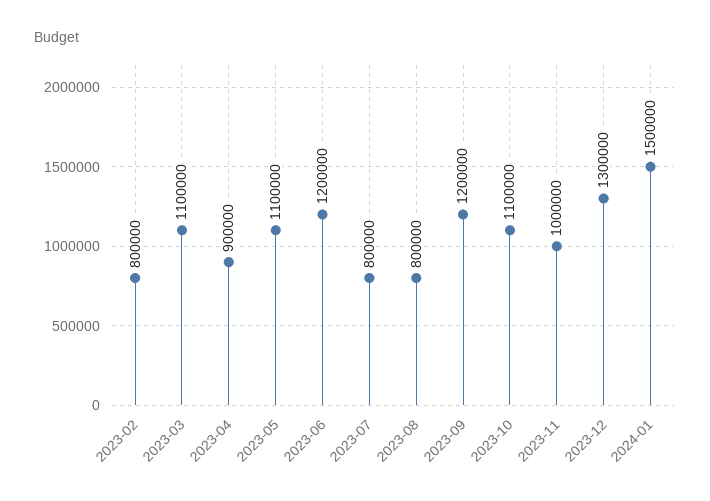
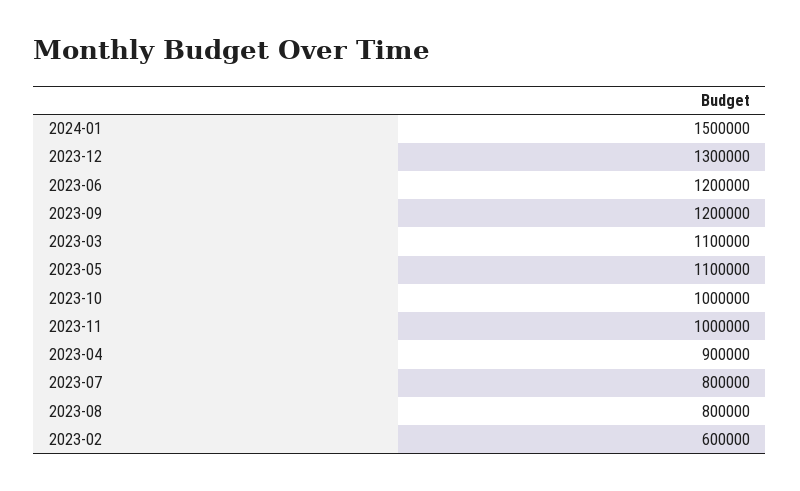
  {
-   "2023-02": 800000,
+   "2023-02": 600000,
    "2023-03": 1100000,
    "2023-04": 900000,
    "2023-05": 1100000,
    "2023-06": 1200000,
    "2023-07": 800000,
    "2023-08": 800000,
    "2023-09": 1200000,
-   "2023-10": 1100000,
+   "2023-10": 1000000,
    "2023-11": 1000000,
    "2023-12": 1300000,
    "2024-01": 1500000
  }

